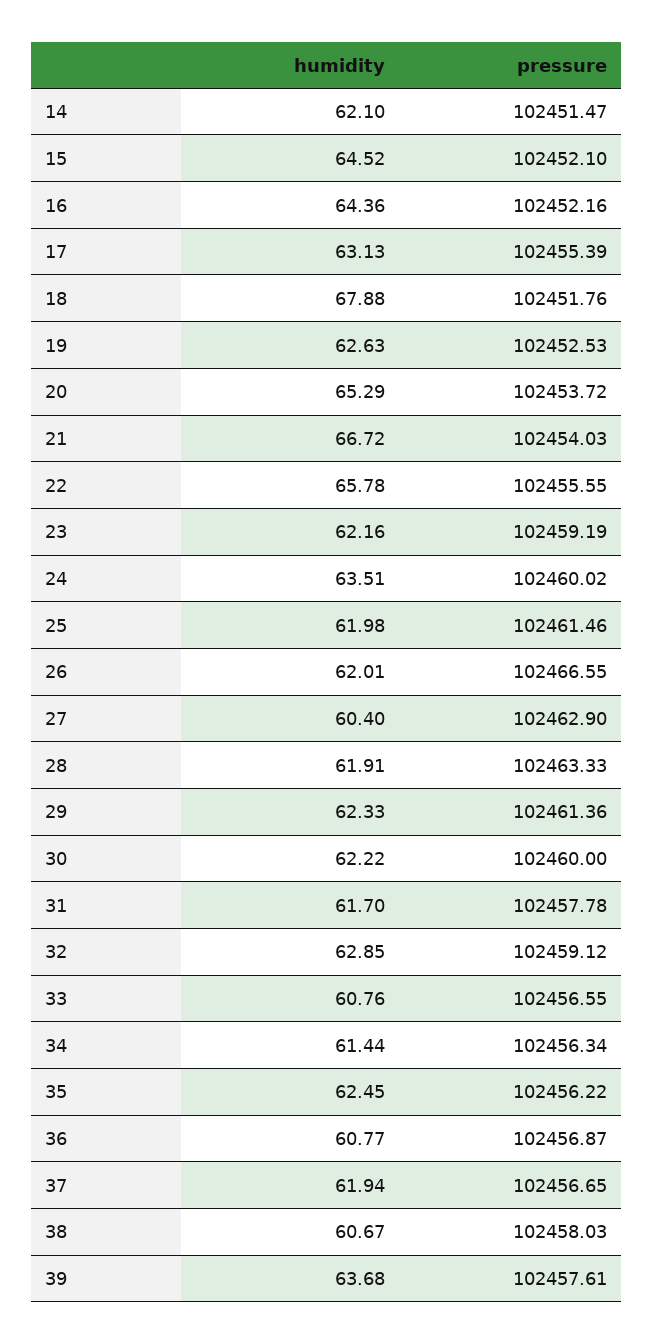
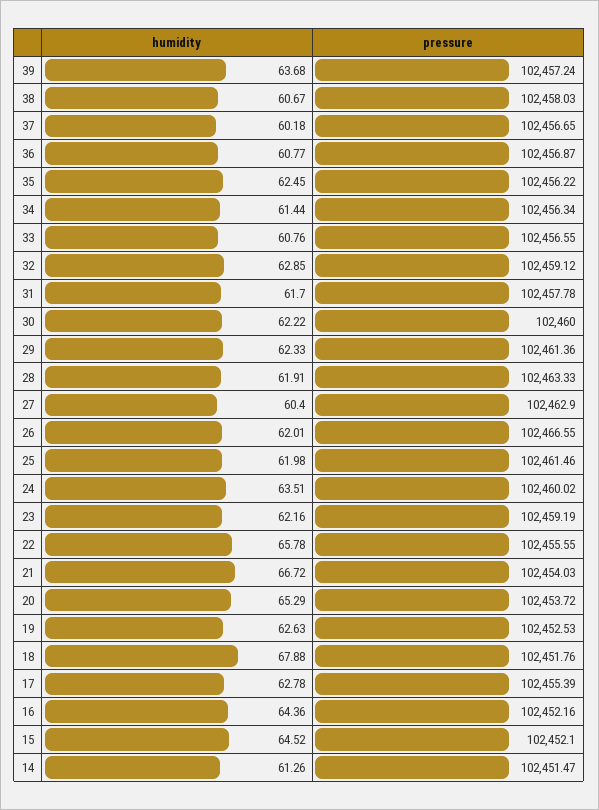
  {
    "humidity": {
-     "14": 62.1,
+     "14": 61.26,
      "15": 64.52,
      "16": 64.36,
-     "17": 63.13,
+     "17": 62.78,
      "18": 67.88,
      "19": 62.63,
      "20": 65.29,
      "21": 66.72,
      "22": 65.78,
      "23": 62.16,
      "24": 63.51,
      "25": 61.98,
      "26": 62.01,
      "27": 60.4,
      "28": 61.91,
      "29": 62.33,
      "30": 62.22,
      "31": 61.7,
      "32": 62.85,
      "33": 60.76,
      "34": 61.44,
      "35": 62.45,
      "36": 60.77,
-     "37": 61.94,
+     "37": 60.18,
      "38": 60.67,
      "39": 63.68
    },
    "pressure": {
      "14": 102451.47,
      "15": 102452.1,
      "16": 102452.16,
      "17": 102455.39,
      "18": 102451.76,
      "19": 102452.53,
      "20": 102453.72,
      "21": 102454.03,
      "22": 102455.55,
      "23": 102459.19,
      "24": 102460.02,
      "25": 102461.46,
      "26": 102466.55,
      "27": 102462.9,
      "28": 102463.33,
      "29": 102461.36,
      "30": 102460,
      "31": 102457.78,
      "32": 102459.12,
      "33": 102456.55,
      "34": 102456.34,
      "35": 102456.22,
      "36": 102456.87,
      "37": 102456.65,
      "38": 102458.03,
-     "39": 102457.61
+     "39": 102457.24
    }
  }

